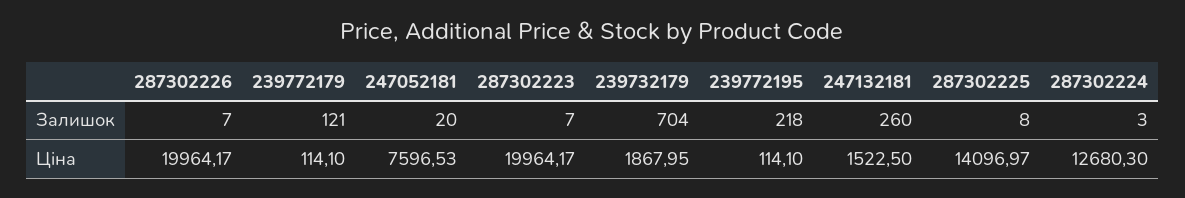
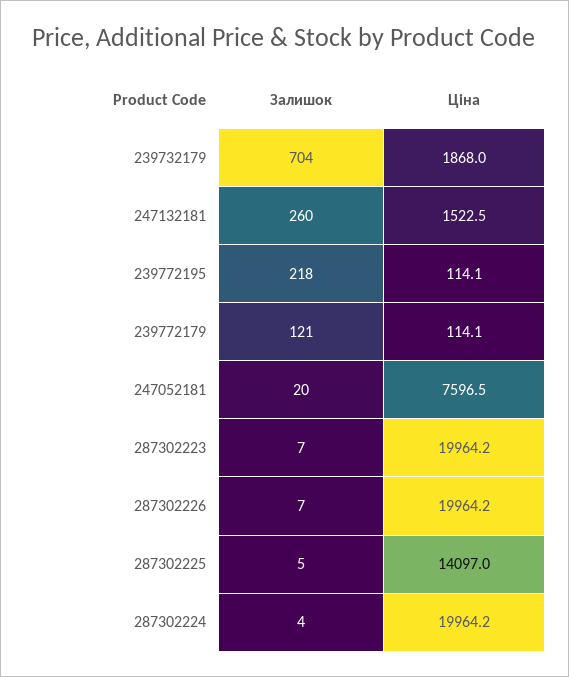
  {
    "287302226": {
      "Залишок": 7,
      "Ціна": 19964.17
    },
    "239772179": {
      "Залишок": 121,
      "Ціна": 114.1
    },
    "247052181": {
      "Залишок": 20,
      "Ціна": 7596.53
    },
    "287302223": {
      "Залишок": 7,
      "Ціна": 19964.17
    },
    "239732179": {
      "Залишок": 704,
      "Ціна": 1867.95
    },
    "239772195": {
      "Залишок": 218,
      "Ціна": 114.1
    },
    "247132181": {
      "Залишок": 260,
      "Ціна": 1522.5
    },
    "287302225": {
-     "Залишок": 8,
+     "Залишок": 5,
      "Ціна": 14096.97
    },
    "287302224": {
-     "Залишок": 3,
+     "Залишок": 4,
-     "Ціна": 12680.3
+     "Ціна": 19964.2
    }
  }

